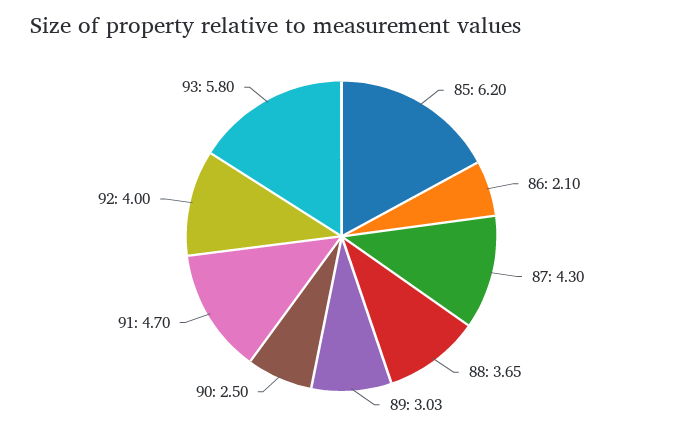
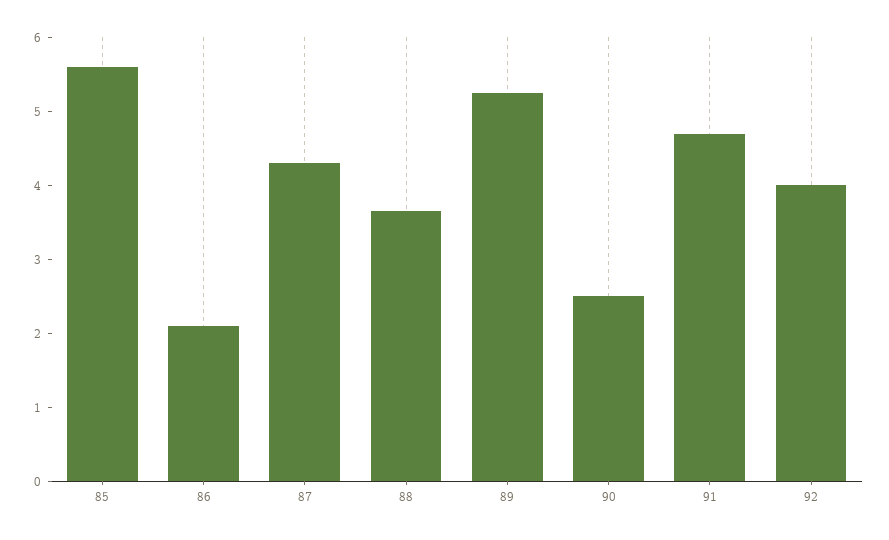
  {
-   "85": 6.2,
+   "85": 5.6,
    "86": 2.1,
    "87": 4.3,
    "88": 3.65,
-   "89": 3.03,
+   "89": 5.2,
    "90": 2.5,
    "91": 4.7,
-   "92": 4,
+   "92": 4
-   "93": 5.8
  }

